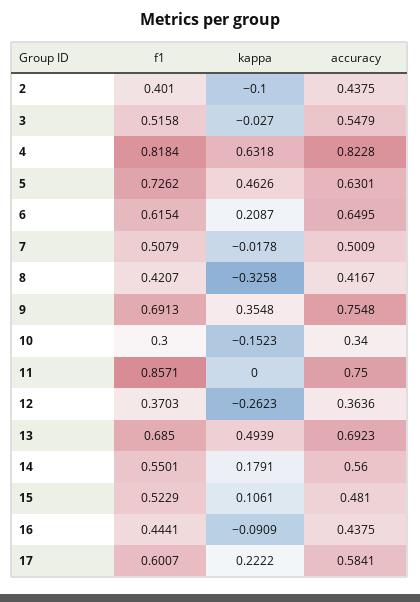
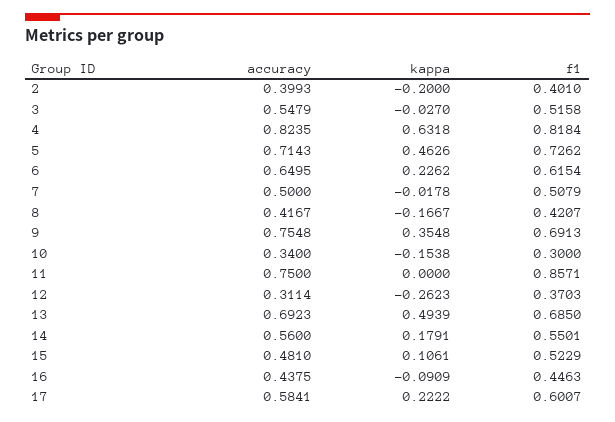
  {
    "f1": {
      "2": 0.401,
      "3": 0.5158,
      "4": 0.8184,
      "5": 0.7262,
      "6": 0.6154,
      "7": 0.5079,
      "8": 0.4207,
      "9": 0.6913,
      "10": 0.3,
      "11": 0.8571,
      "12": 0.3703,
      "13": 0.685,
      "14": 0.5501,
      "15": 0.5229,
-     "16": 0.4441,
+     "16": 0.4463,
      "17": 0.6007
    },
    "kappa": {
-     "2": -0.1,
+     "2": -0.2,
      "3": -0.027,
      "4": 0.6318,
      "5": 0.4626,
-     "6": 0.2087,
+     "6": 0.2262,
      "7": -0.0178,
-     "8": -0.3258,
+     "8": -0.1667,
      "9": 0.3548,
-     "10": -0.1523,
+     "10": -0.1538,
      "11": 0,
      "12": -0.2623,
      "13": 0.4939,
      "14": 0.1791,
      "15": 0.1061,
      "16": -0.0909,
      "17": 0.2222
    },
    "accuracy": {
-     "2": 0.4375,
+     "2": 0.3993,
      "3": 0.5479,
-     "4": 0.8228,
+     "4": 0.8235,
-     "5": 0.6301,
+     "5": 0.7143,
      "6": 0.6495,
-     "7": 0.5009,
+     "7": 0.5,
      "8": 0.4167,
      "9": 0.7548,
      "10": 0.34,
      "11": 0.75,
-     "12": 0.3636,
+     "12": 0.3114,
      "13": 0.6923,
      "14": 0.56,
      "15": 0.481,
      "16": 0.4375,
      "17": 0.5841
    }
  }

